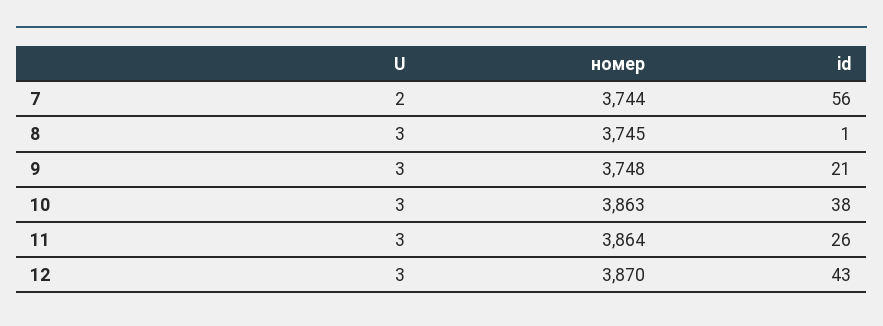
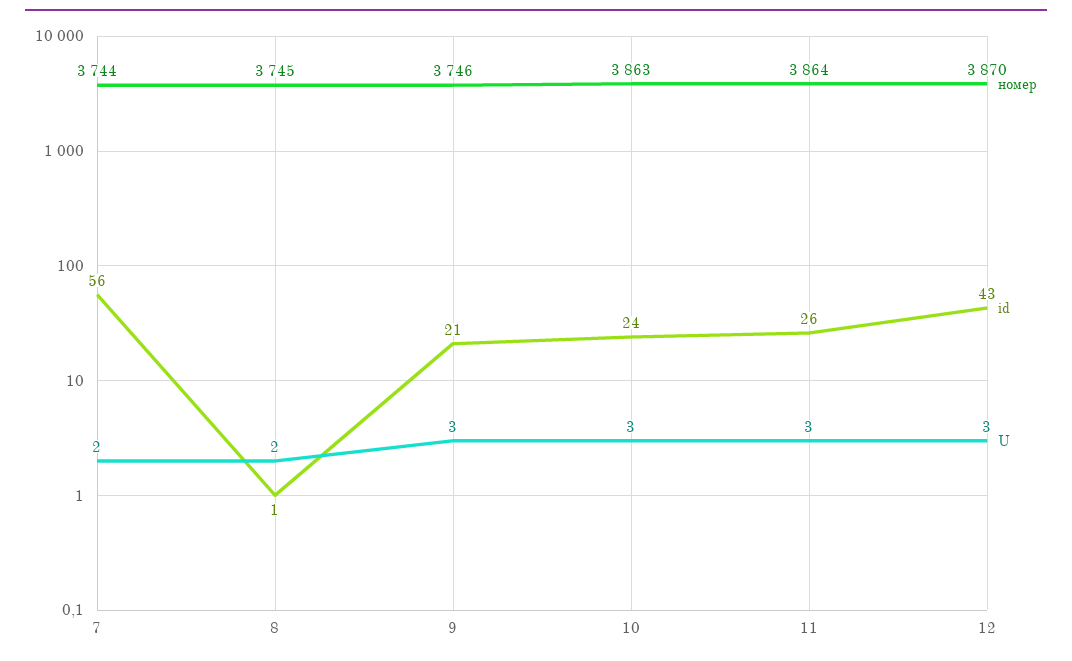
  {
    "U": {
      "7": 2,
-     "8": 3,
+     "8": 2,
      "9": 3,
      "10": 3,
      "11": 3,
      "12": 3
    },
    "номер": {
      "7": 3744,
      "8": 3745,
-     "9": 3748,
+     "9": 3746,
      "10": 3863,
      "11": 3864,
      "12": 3870
    },
    "id": {
      "7": 56,
      "8": 1,
      "9": 21,
-     "10": 38,
+     "10": 24,
      "11": 26,
      "12": 43
    }
  }

